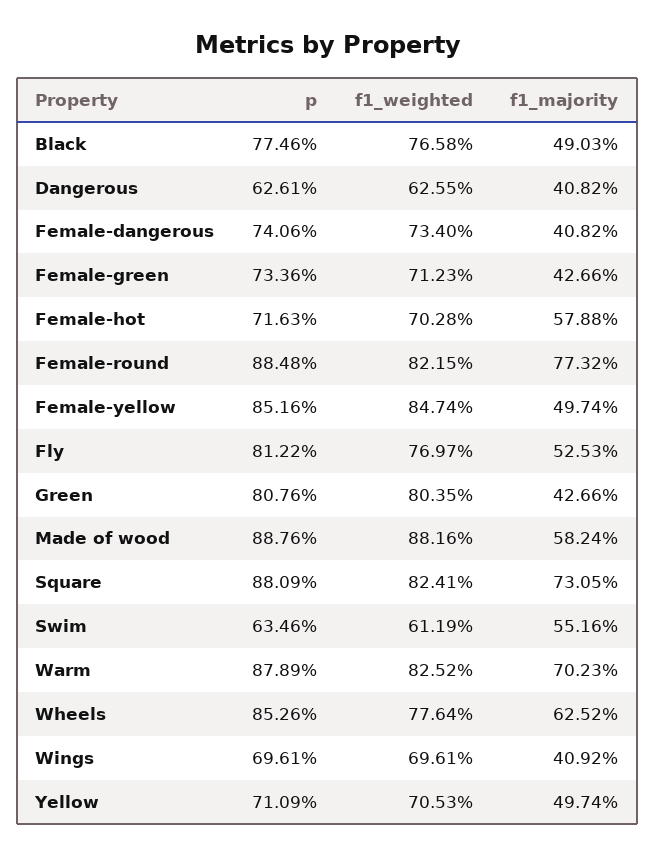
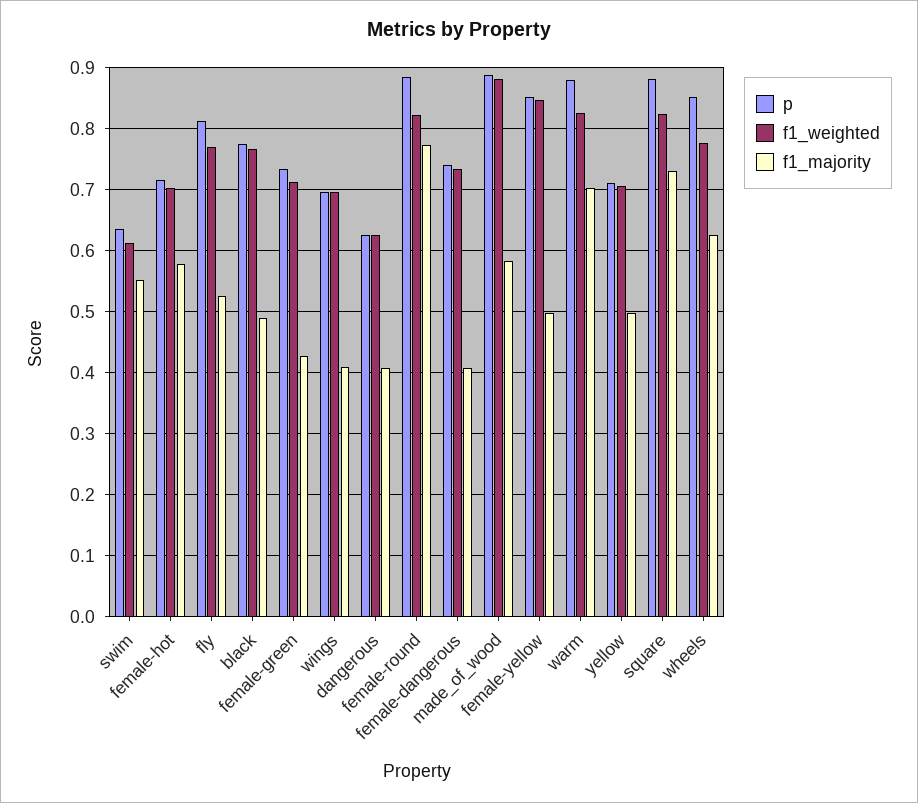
  {
    "p": {
      "Black": 0.7746,
      "Dangerous": 0.6261,
      "Female-dangerous": 0.7406,
      "Female-green": 0.7336,
      "Female-hot": 0.7163,
      "Female-round": 0.8848,
      "Female-yellow": 0.8516,
      "Fly": 0.8122,
-     "Green": 0.8076,
      "Made of wood": 0.8876,
      "Square": 0.8809,
      "Swim": 0.6346,
      "Warm": 0.8789,
      "Wheels": 0.8526,
      "Wings": 0.6961,
      "Yellow": 0.7109
    },
    "f1_weighted": {
      "Black": 0.7658,
      "Dangerous": 0.6255,
      "Female-dangerous": 0.734,
      "Female-green": 0.7123,
      "Female-hot": 0.7028,
      "Female-round": 0.8215,
      "Female-yellow": 0.8474,
      "Fly": 0.7697,
-     "Green": 0.8035,
      "Made of wood": 0.8816,
      "Square": 0.8241,
      "Swim": 0.6119,
      "Warm": 0.8252,
      "Wheels": 0.7764,
      "Wings": 0.6961,
      "Yellow": 0.7053
    },
    "f1_majority": {
      "Black": 0.4903,
      "Dangerous": 0.4082,
      "Female-dangerous": 0.4082,
      "Female-green": 0.4266,
      "Female-hot": 0.5788,
      "Female-round": 0.7732,
      "Female-yellow": 0.4974,
      "Fly": 0.5253,
-     "Green": 0.4266,
      "Made of wood": 0.5824,
      "Square": 0.7305,
      "Swim": 0.5516,
      "Warm": 0.7023,
      "Wheels": 0.6252,
      "Wings": 0.4092,
      "Yellow": 0.4974
    }
  }

